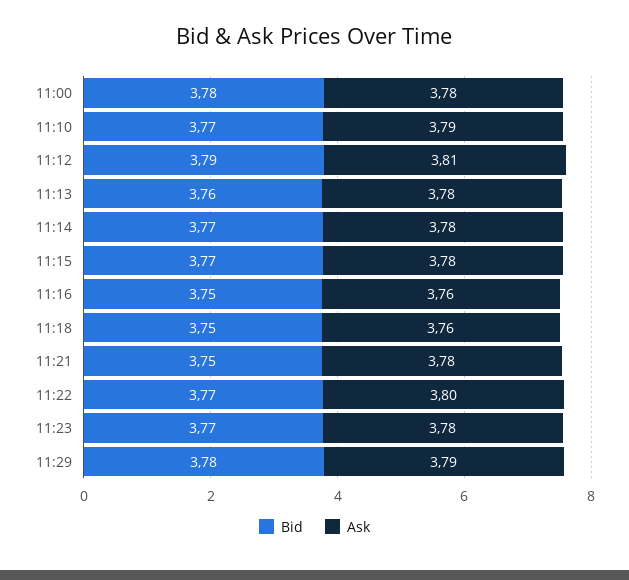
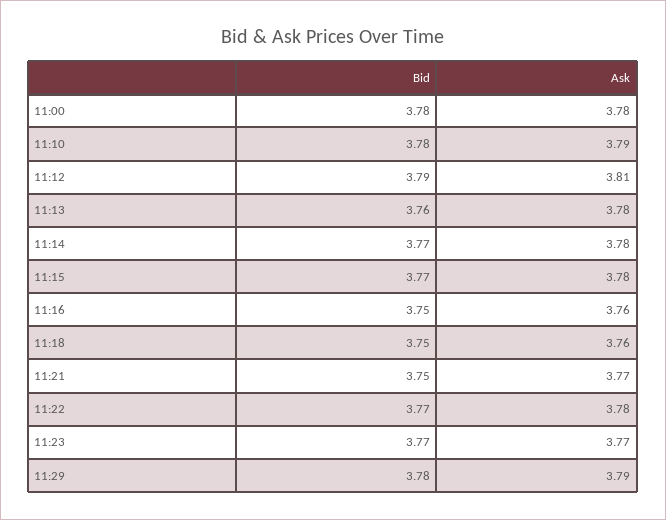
  {
    "Bid": {
      "11:00": 3.78,
-     "11:10": 3.77,
+     "11:10": 3.78,
      "11:12": 3.79,
      "11:13": 3.76,
      "11:14": 3.77,
      "11:15": 3.77,
      "11:16": 3.75,
      "11:18": 3.75,
      "11:21": 3.75,
      "11:22": 3.77,
      "11:23": 3.77,
      "11:29": 3.78
    },
    "Ask": {
      "11:00": 3.78,
      "11:10": 3.79,
      "11:12": 3.81,
      "11:13": 3.78,
      "11:14": 3.78,
      "11:15": 3.78,
      "11:16": 3.76,
      "11:18": 3.76,
-     "11:21": 3.78,
+     "11:21": 3.77,
-     "11:22": 3.8,
+     "11:22": 3.78,
-     "11:23": 3.78,
+     "11:23": 3.77,
      "11:29": 3.79
    }
  }

